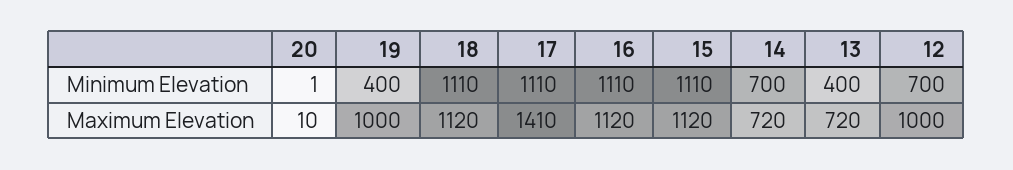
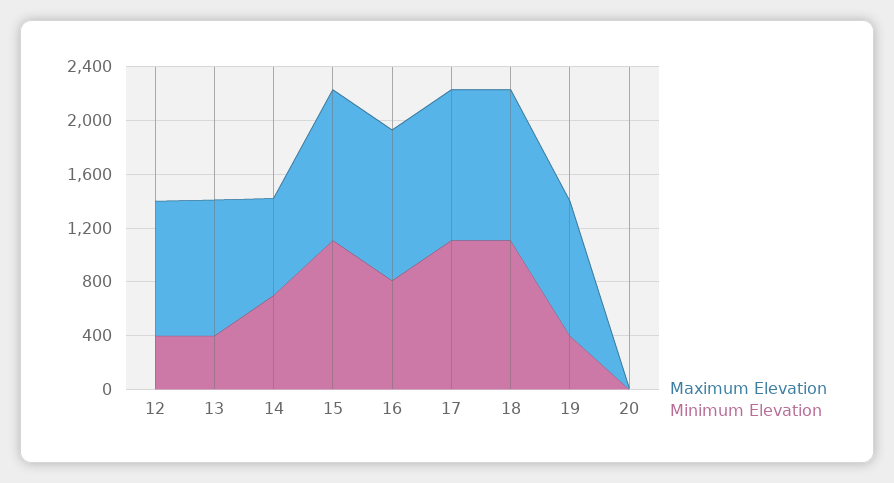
  {
    "Minimum Elevation": {
      "20": 1,
      "19": 400,
      "18": 1110,
      "17": 1110,
-     "16": 1110,
+     "16": 800,
      "15": 1110,
      "14": 700,
      "13": 400,
-     "12": 700
+     "12": 400
    },
    "Maximum Elevation": {
      "20": 10,
      "19": 1000,
      "18": 1120,
-     "17": 1410,
+     "17": 1100,
      "16": 1120,
      "15": 1120,
      "14": 720,
-     "13": 720,
+     "13": 1000,
      "12": 1000
    }
  }

